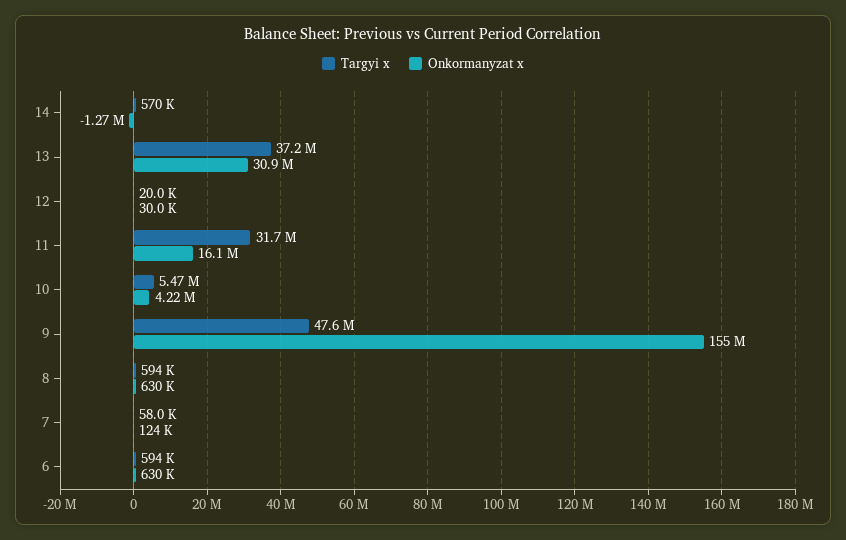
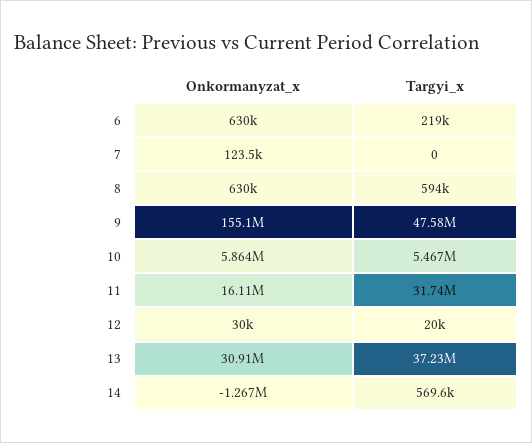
  {
    "Targyi x": {
      "14": 569600,
      "13": 37230000,
      "12": 20000,
      "11": 31740000,
      "10": 5467000,
      "9": 47580000,
      "8": 594000,
-     "7": 58000,
+     "7": 0,
-     "6": 594000
+     "6": 219000
    },
    "Onkormanyzat x": {
      "14": -1267000,
      "13": 30910000,
      "12": 30000,
      "11": 16110000,
-     "10": 4220000,
+     "10": 5864000,
      "9": 155100000,
      "8": 630000,
      "7": 123500,
      "6": 630000
    }
  }

